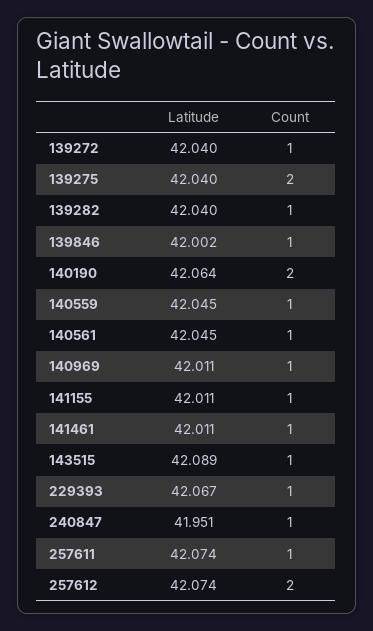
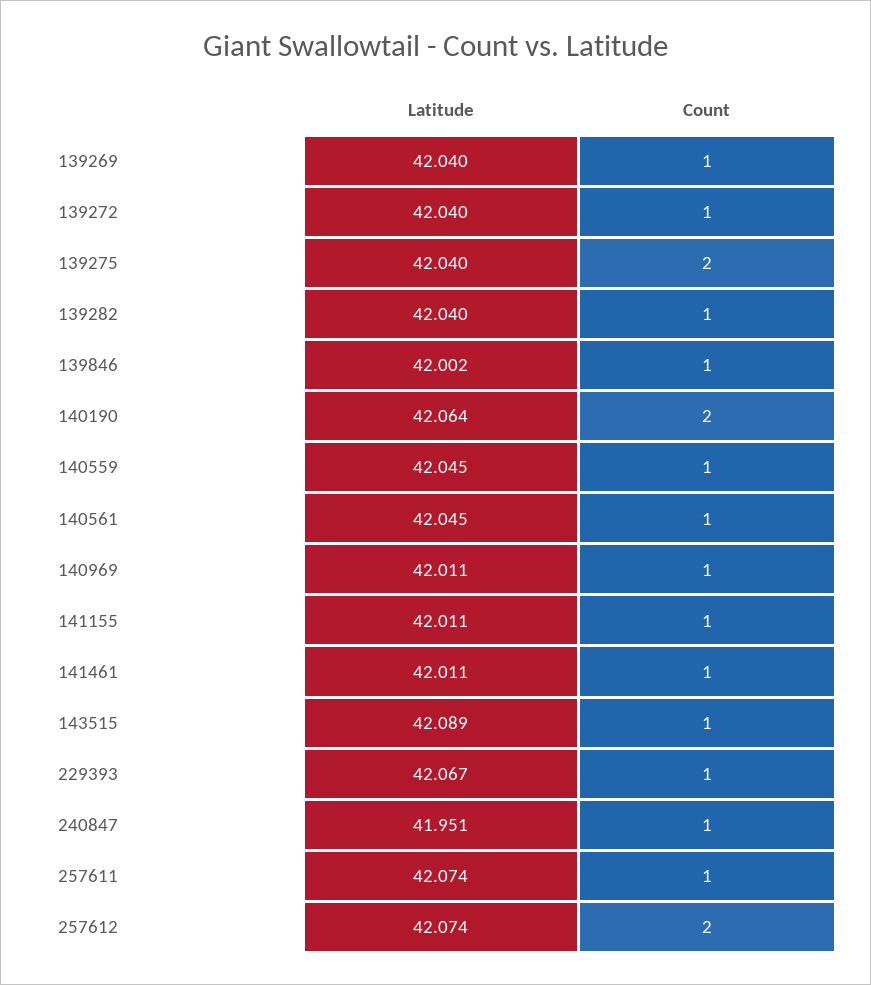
  {
    "Latitude": {
      "139272": 42.04,
      "139275": 42.04,
      "139282": 42.04,
      "139846": 42.002,
      "140190": 42.064,
      "140559": 42.045,
      "140561": 42.045,
      "140969": 42.011,
      "141155": 42.011,
      "141461": 42.011,
      "143515": 42.089,
      "229393": 42.067,
      "240847": 41.951,
      "257611": 42.074,
-     "257612": 42.074
+     "257612": 42.074,
+     "139269": 42.04
    },
    "Count": {
      "139272": 1,
      "139275": 2,
      "139282": 1,
      "139846": 1,
      "140190": 2,
      "140559": 1,
      "140561": 1,
      "140969": 1,
      "141155": 1,
      "141461": 1,
      "143515": 1,
      "229393": 1,
      "240847": 1,
      "257611": 1,
-     "257612": 2
+     "257612": 2,
+     "139269": 1
    }
  }

